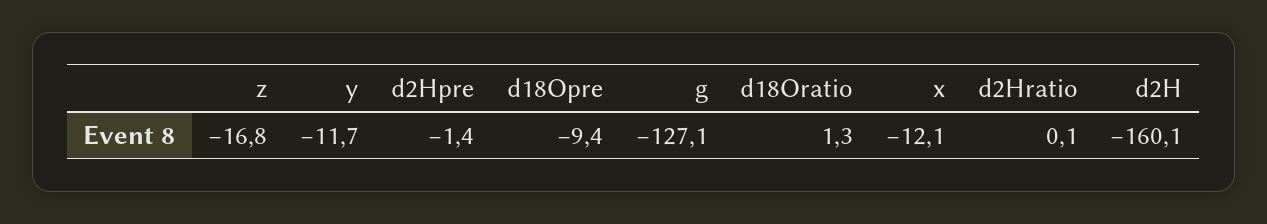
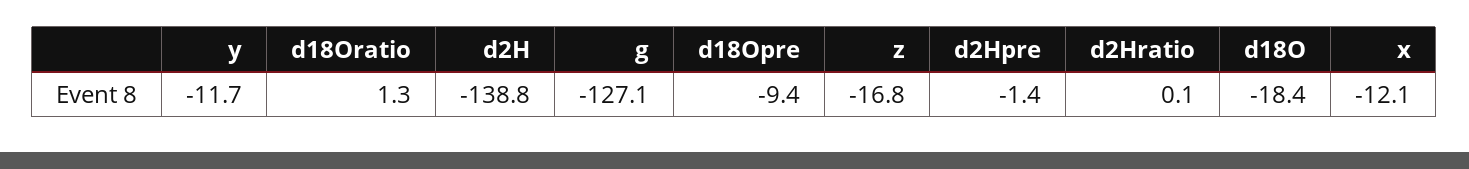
  {
    "z": -16.8,
    "y": -11.7,
    "d2Hpre": -1.4,
    "d18Opre": -9.4,
    "g": -127.1,
    "d18Oratio": 1.3,
    "x": -12.1,
    "d2Hratio": 0.1,
-   "d2H": -160.1
+   "d2H": -138.8,
+   "d18O": -18.4
  }

